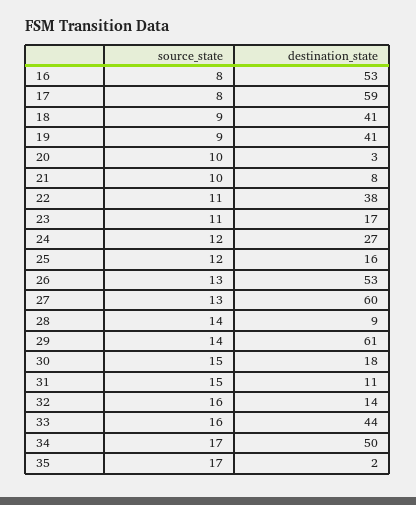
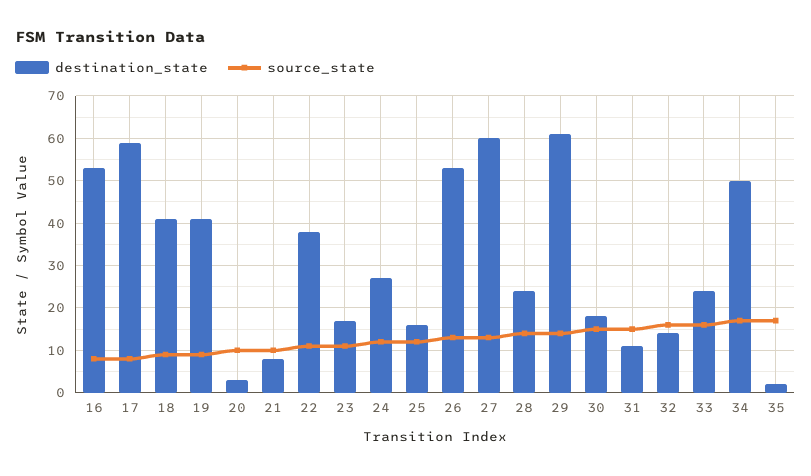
  {
    "source_state": {
      "16": 8,
      "17": 8,
      "18": 9,
      "19": 9,
      "20": 10,
      "21": 10,
      "22": 11,
      "23": 11,
      "24": 12,
      "25": 12,
      "26": 13,
      "27": 13,
      "28": 14,
      "29": 14,
      "30": 15,
      "31": 15,
      "32": 16,
      "33": 16,
      "34": 17,
      "35": 17
    },
    "destination_state": {
      "16": 53,
      "17": 59,
      "18": 41,
      "19": 41,
      "20": 3,
      "21": 8,
      "22": 38,
      "23": 17,
      "24": 27,
      "25": 16,
      "26": 53,
      "27": 60,
-     "28": 9,
+     "28": 25,
      "29": 61,
      "30": 18,
      "31": 11,
      "32": 14,
-     "33": 44,
+     "33": 25,
      "34": 50,
      "35": 2
    }
  }

